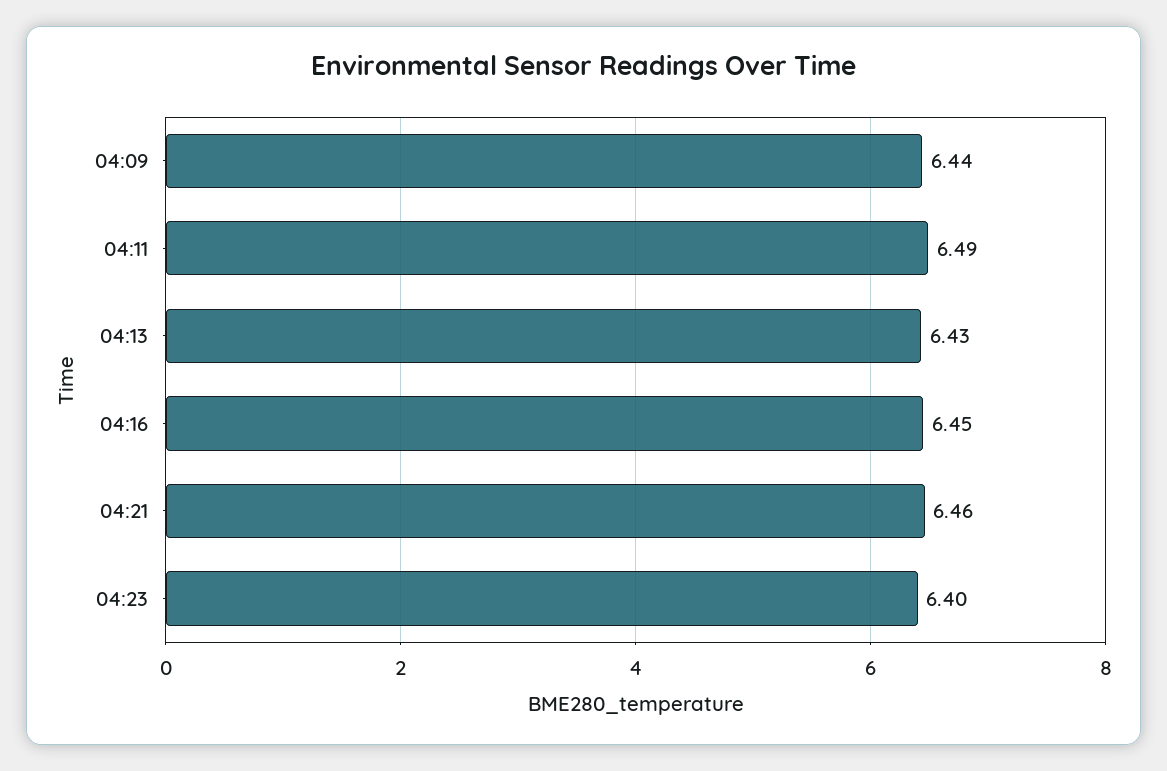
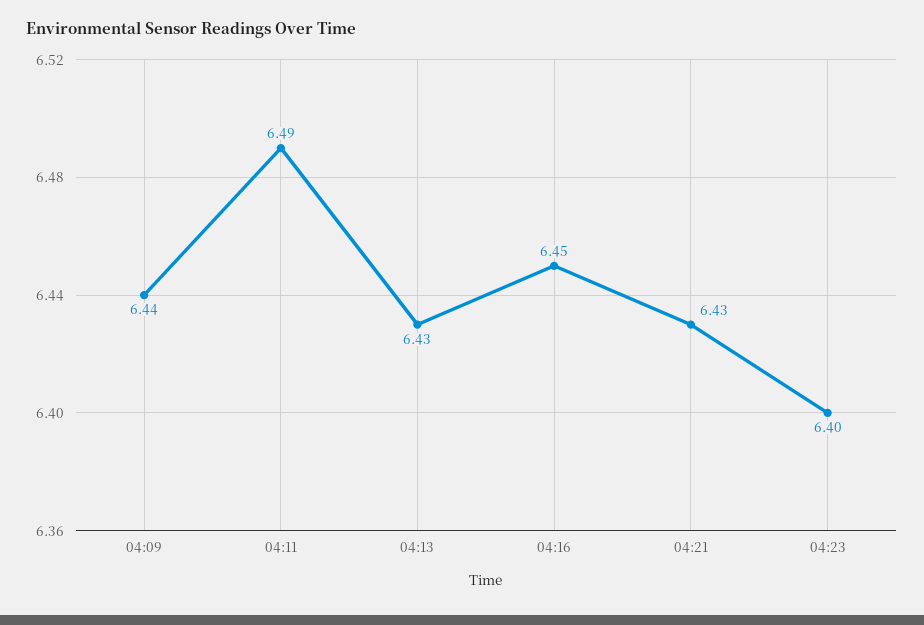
  {
    "04:09": 6.44,
    "04:11": 6.49,
    "04:13": 6.43,
    "04:16": 6.45,
-   "04:21": 6.46,
+   "04:21": 6.43,
    "04:23": 6.4
  }

